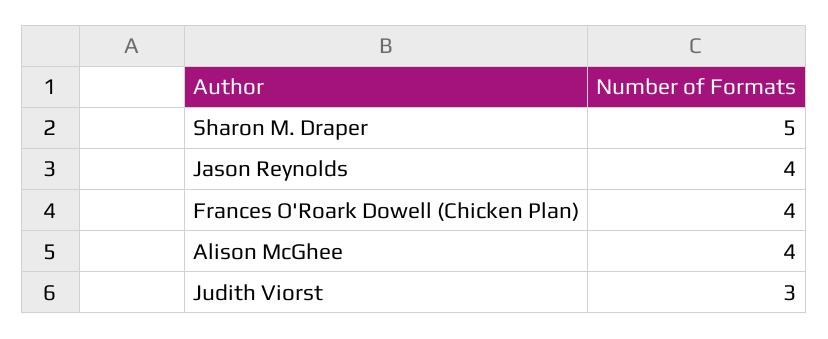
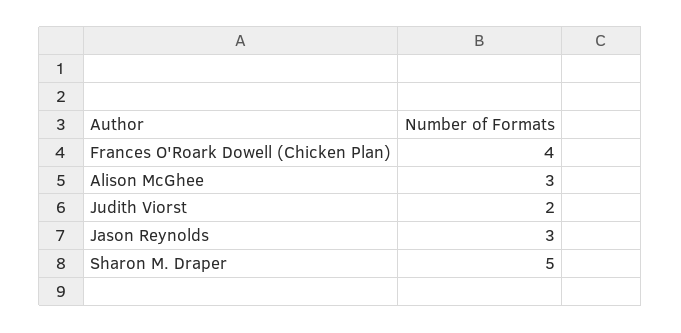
  {
    "Sharon M. Draper": 5,
-   "Jason Reynolds": 4,
+   "Jason Reynolds": 3,
    "Frances O'Roark Dowell (Chicken Plan)": 4,
-   "Alison McGhee": 4,
+   "Alison McGhee": 3,
-   "Judith Viorst": 3
+   "Judith Viorst": 2
  }

